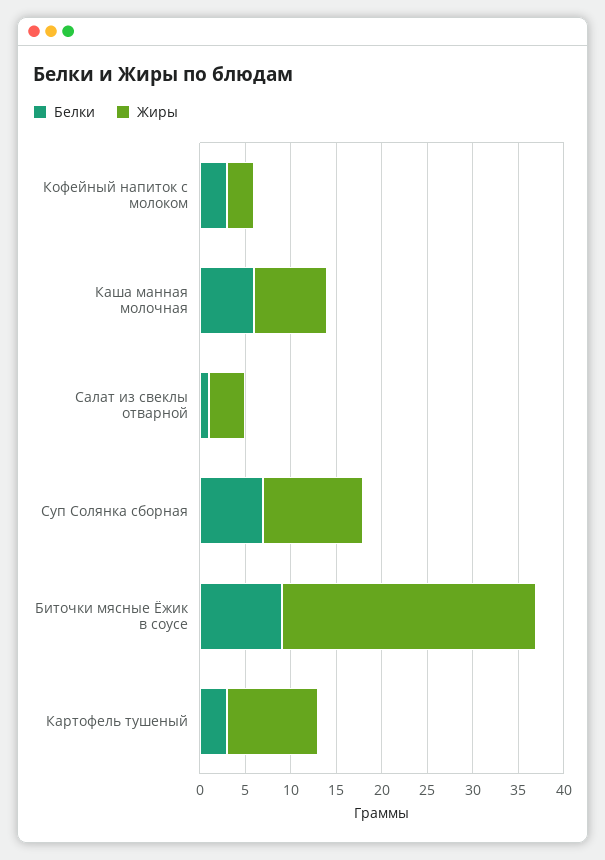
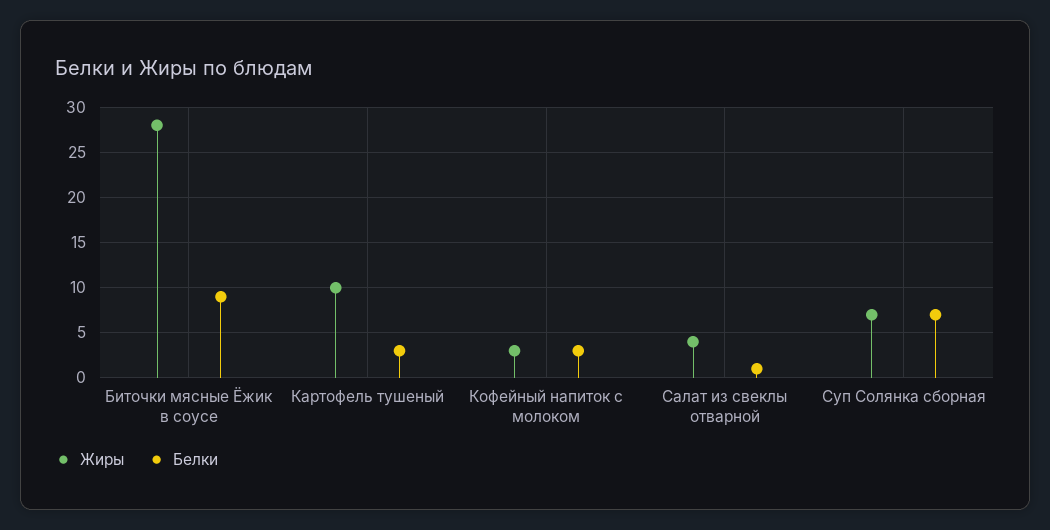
  {
    "Белки": {
      "Кофейный напиток с молоком": 3,
-     "Каша манная молочная": 6,
      "Салат из свеклы отварной": 1,
      "Суп Солянка сборная": 7,
      "Биточки мясные Ёжик в соусе": 9,
      "Картофель тушеный": 3
    },
    "Жиры": {
      "Кофейный напиток с молоком": 3,
-     "Каша манная молочная": 8,
      "Салат из свеклы отварной": 4,
-     "Суп Солянка сборная": 11,
+     "Суп Солянка сборная": 7,
      "Биточки мясные Ёжик в соусе": 28,
      "Картофель тушеный": 10
    }
  }

